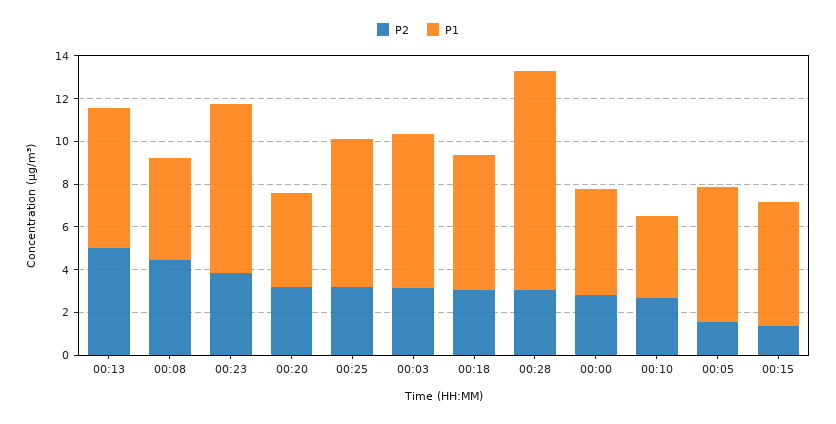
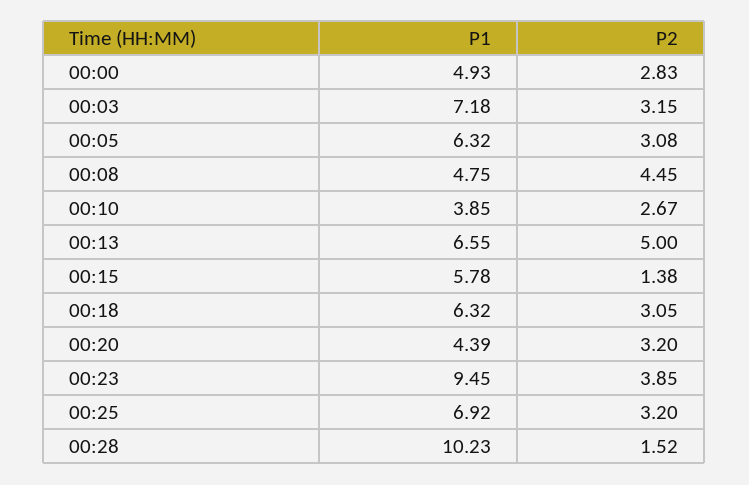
  {
    "P2": {
      "00:13": 5,
      "00:08": 4.45,
      "00:23": 3.85,
      "00:20": 3.2,
      "00:25": 3.2,
      "00:03": 3.15,
      "00:18": 3.05,
-     "00:28": 3,
+     "00:28": 1.52,
      "00:00": 2.83,
      "00:10": 2.67,
-     "00:05": 1.5,
+     "00:05": 3.08,
      "00:15": 1.38
    },
    "P1": {
      "00:13": 6.55,
      "00:08": 4.75,
-     "00:23": 8,
+     "00:23": 9.45,
      "00:20": 4.39,
      "00:25": 6.92,
      "00:03": 7.18,
      "00:18": 6.32,
      "00:28": 10.23,
      "00:00": 4.93,
      "00:10": 3.85,
      "00:05": 6.32,
      "00:15": 5.78
    }
  }

